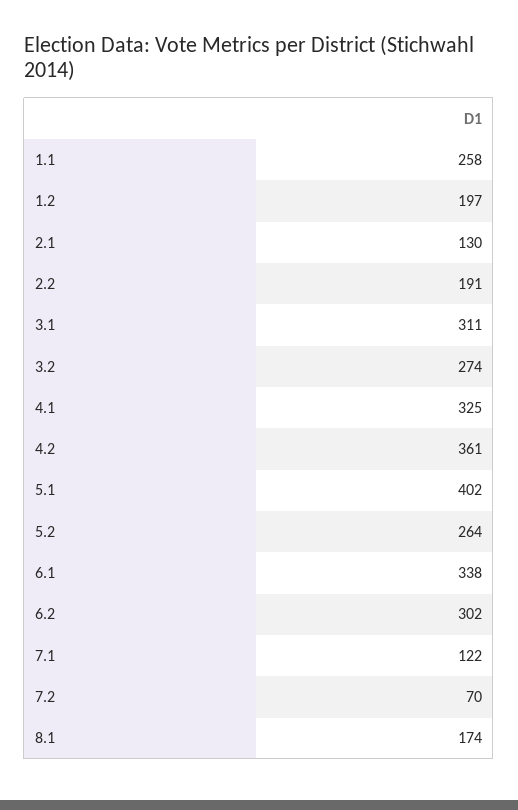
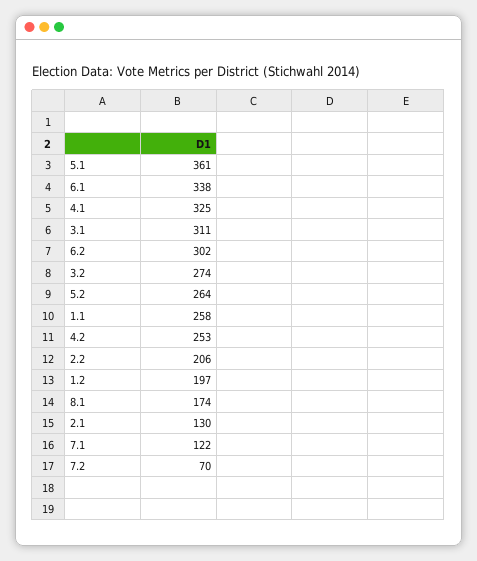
  {
    "1.1": 258,
    "1.2": 197,
    "2.1": 130,
-   "2.2": 191,
+   "2.2": 206,
    "3.1": 311,
    "3.2": 274,
    "4.1": 325,
-   "4.2": 361,
+   "4.2": 253,
-   "5.1": 402,
+   "5.1": 361,
    "5.2": 264,
    "6.1": 338,
    "6.2": 302,
    "7.1": 122,
    "7.2": 70,
    "8.1": 174
  }

